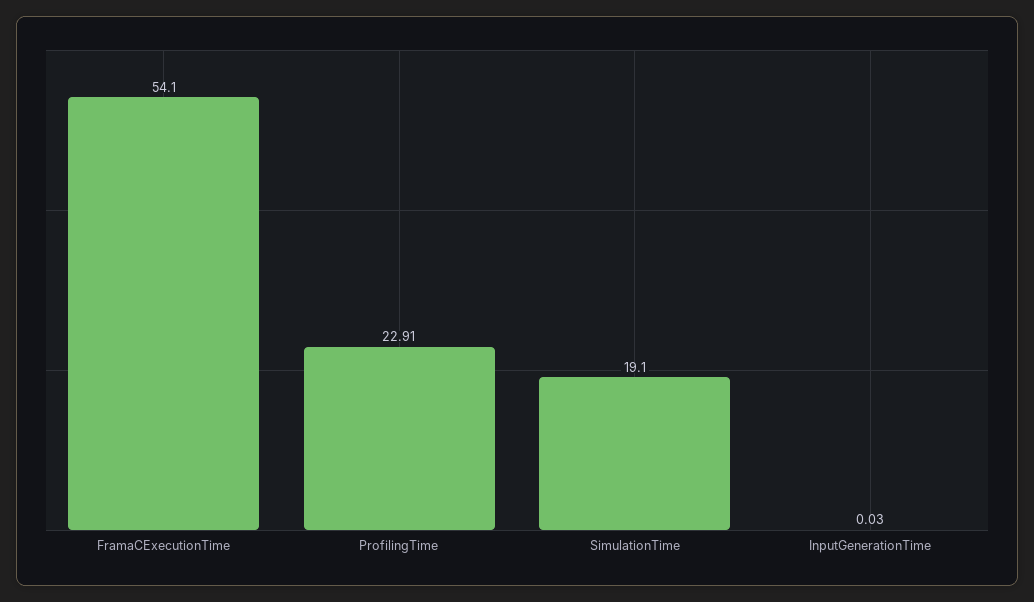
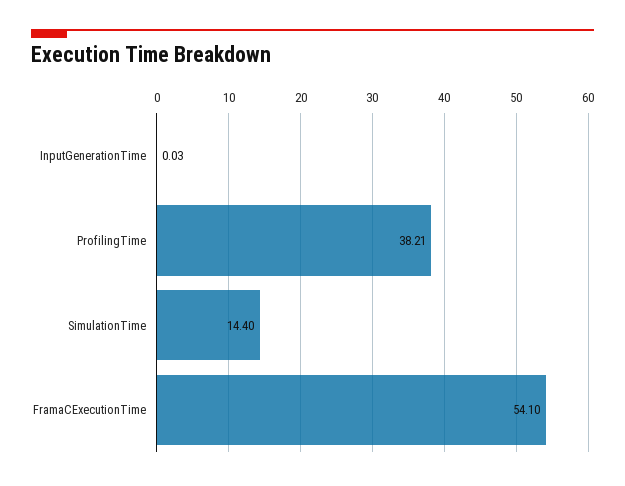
  {
    "FramaCExecutionTime": 54.1,
-   "ProfilingTime": 22.91,
+   "ProfilingTime": 38.21,
-   "SimulationTime": 19.1,
+   "SimulationTime": 14.4,
    "InputGenerationTime": 0.03
  }

